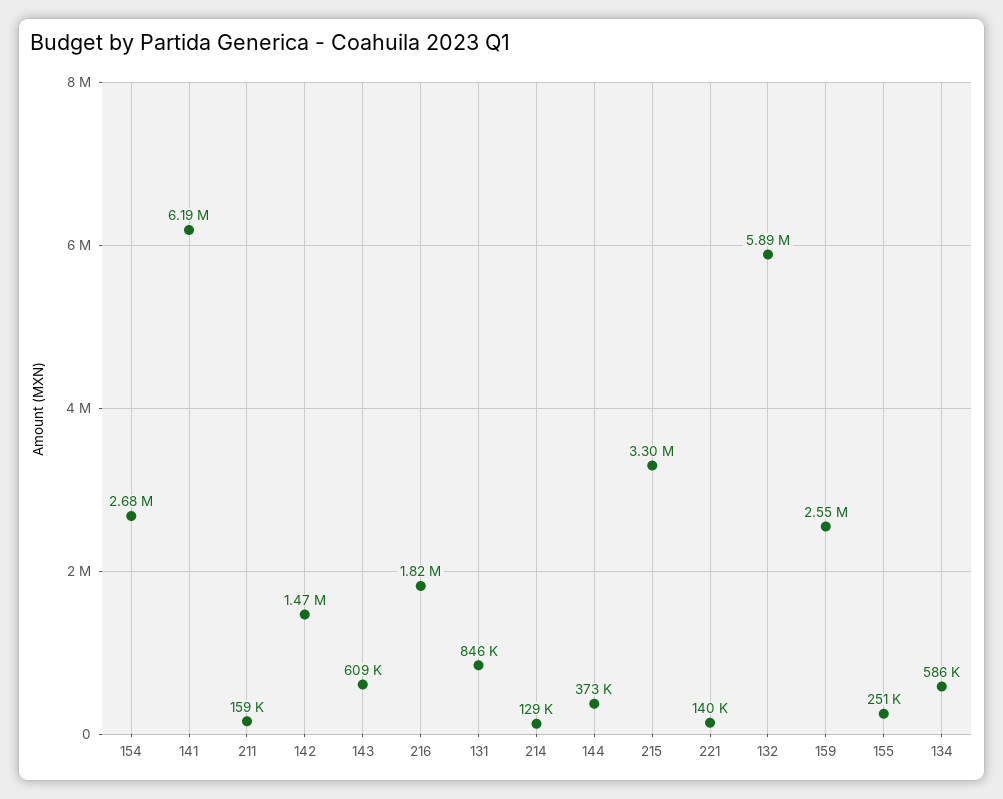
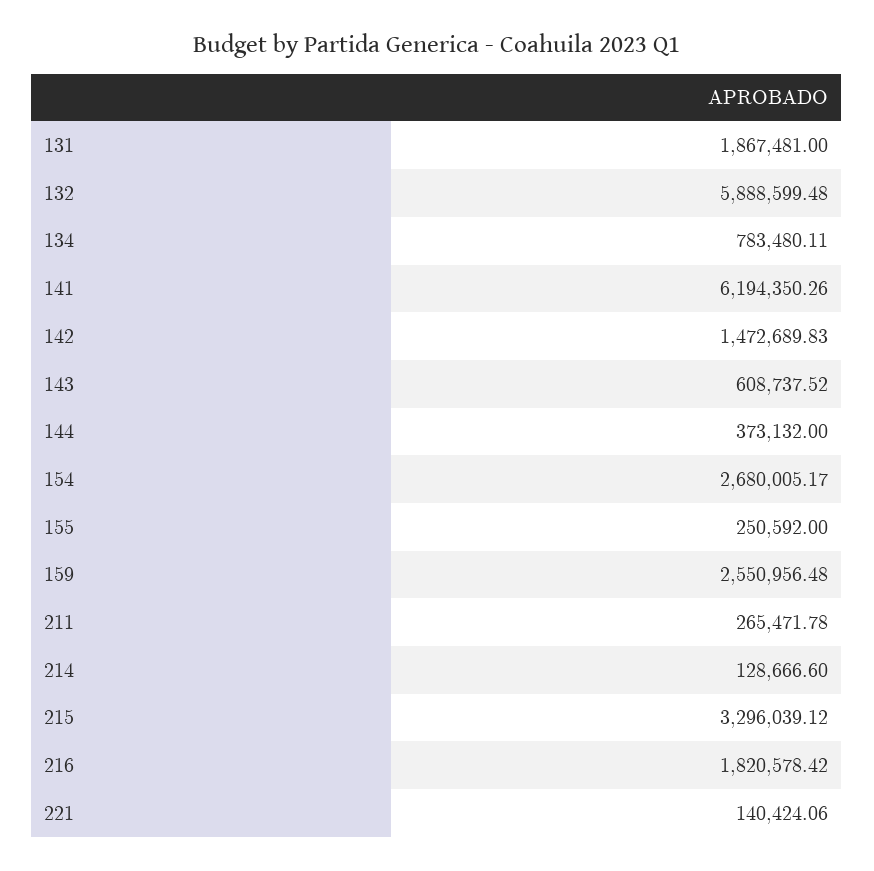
  {
    "154": 2680005.17,
    "141": 6194350.26,
-   "211": 159000,
+   "211": 265471.78,
    "142": 1472689.83,
    "143": 608737.52,
    "216": 1820578.42,
-   "131": 846000,
+   "131": 1867481,
    "214": 128666.6,
    "144": 373132,
    "215": 3296039.12,
    "221": 140424.06,
    "132": 5888599.48,
    "159": 2550956.48,
    "155": 250592,
-   "134": 586000
+   "134": 783480.11
  }

